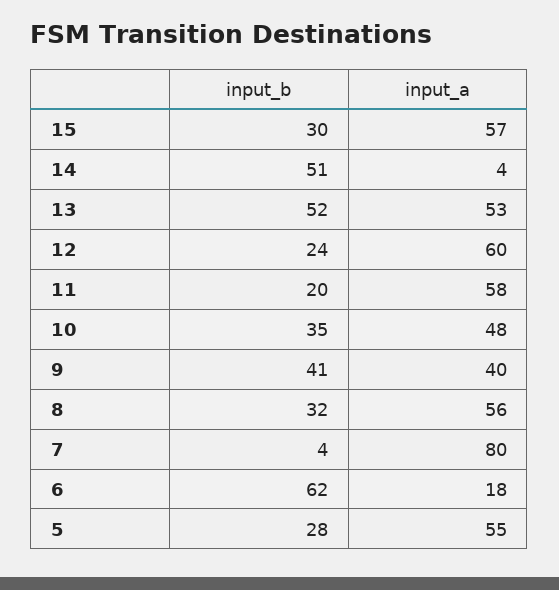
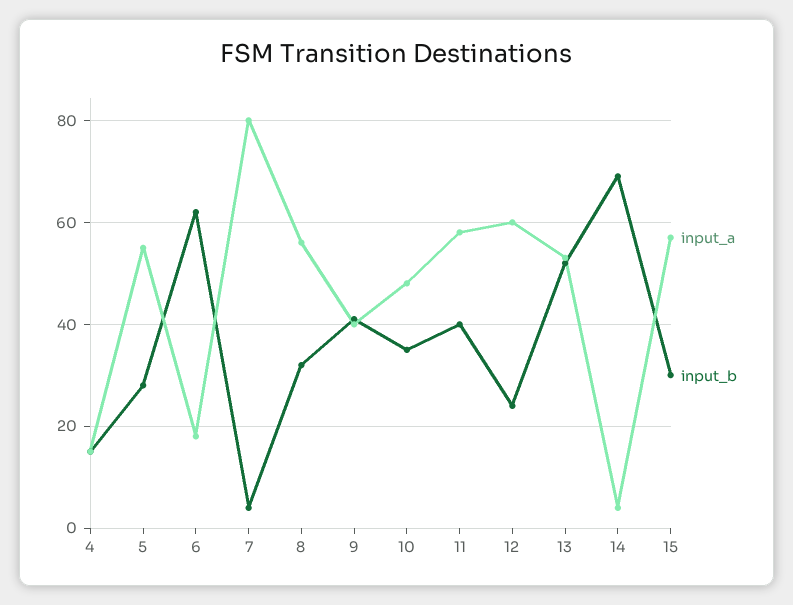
  {
    "input_b": {
      "15": 30,
-     "14": 51,
+     "14": 70,
      "13": 52,
      "12": 24,
-     "11": 20,
+     "11": 40,
      "10": 35,
      "9": 41,
      "8": 32,
      "7": 4,
      "6": 62,
-     "5": 28
+     "5": 28,
+     "4": 15
    },
    "input_a": {
      "15": 57,
      "14": 4,
      "13": 53,
      "12": 60,
      "11": 58,
      "10": 48,
      "9": 40,
      "8": 56,
      "7": 80,
      "6": 18,
-     "5": 55
+     "5": 55,
+     "4": 15
    }
  }

